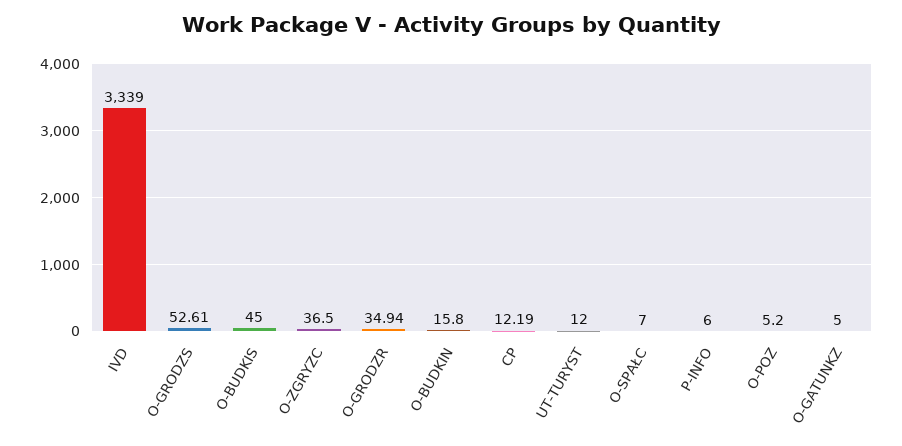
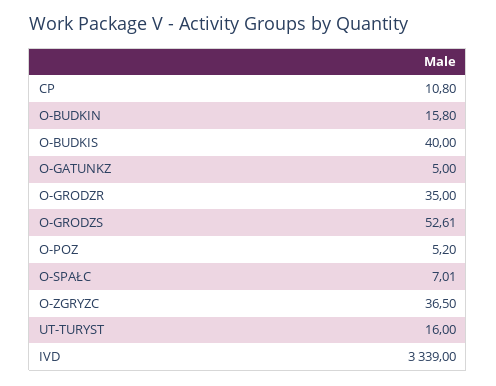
  {
    "IVD": 3339,
    "O-GRODZS": 52.61,
-   "O-BUDKIS": 45,
+   "O-BUDKIS": 40,
    "O-ZGRYZC": 36.5,
-   "O-GRODZR": 34.94,
+   "O-GRODZR": 35,
    "O-BUDKIN": 15.8,
-   "CP": 12.19,
+   "CP": 10.8,
-   "UT-TURYST": 12,
+   "UT-TURYST": 16,
-   "O-SPAŁC": 7,
+   "O-SPAŁC": 7.01,
-   "P-INFO": 6,
    "O-POZ": 5.2,
    "O-GATUNKZ": 5
  }

